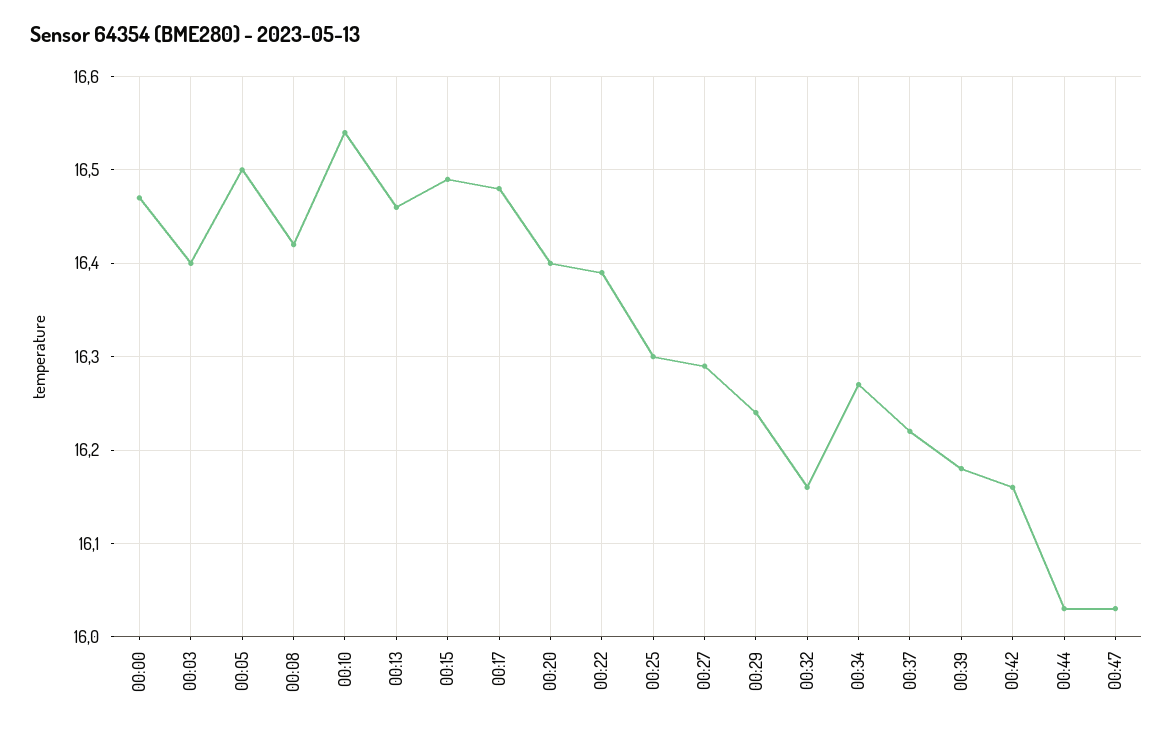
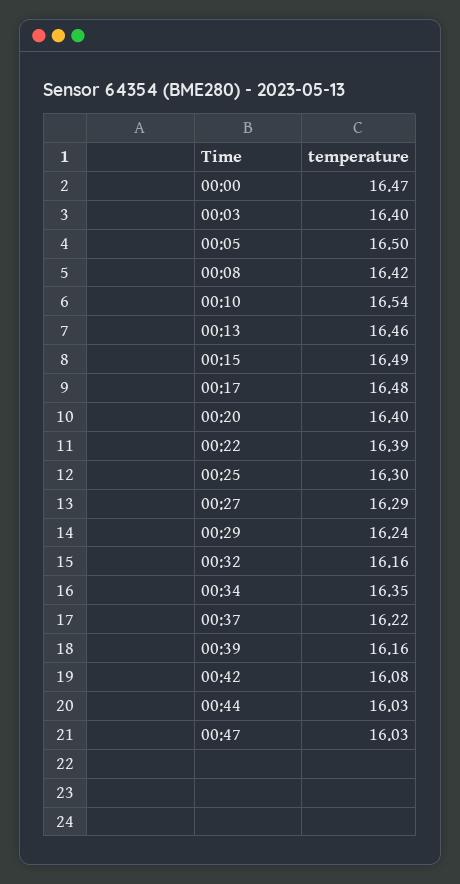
  {
    "00:00": 16.47,
    "00:03": 16.4,
    "00:05": 16.5,
    "00:08": 16.42,
    "00:10": 16.54,
    "00:13": 16.46,
    "00:15": 16.49,
    "00:17": 16.48,
    "00:20": 16.4,
    "00:22": 16.39,
    "00:25": 16.3,
    "00:27": 16.29,
    "00:29": 16.24,
    "00:32": 16.16,
-   "00:34": 16.27,
+   "00:34": 16.35,
    "00:37": 16.22,
-   "00:39": 16.18,
+   "00:39": 16.16,
-   "00:42": 16.16,
+   "00:42": 16.08,
    "00:44": 16.03,
    "00:47": 16.03
  }

